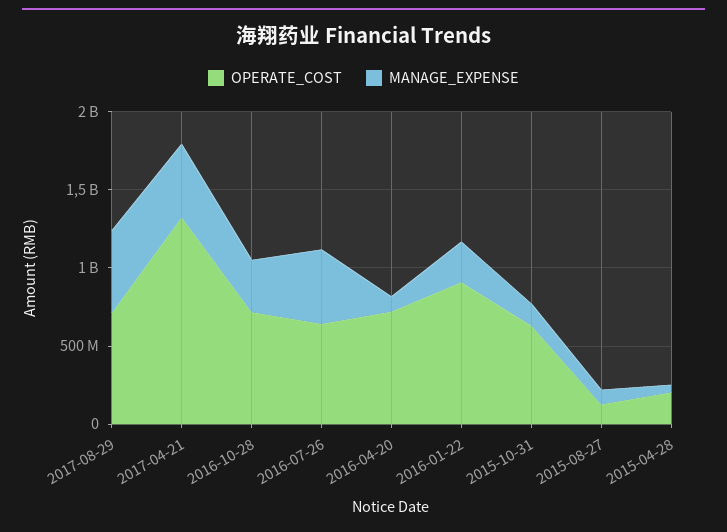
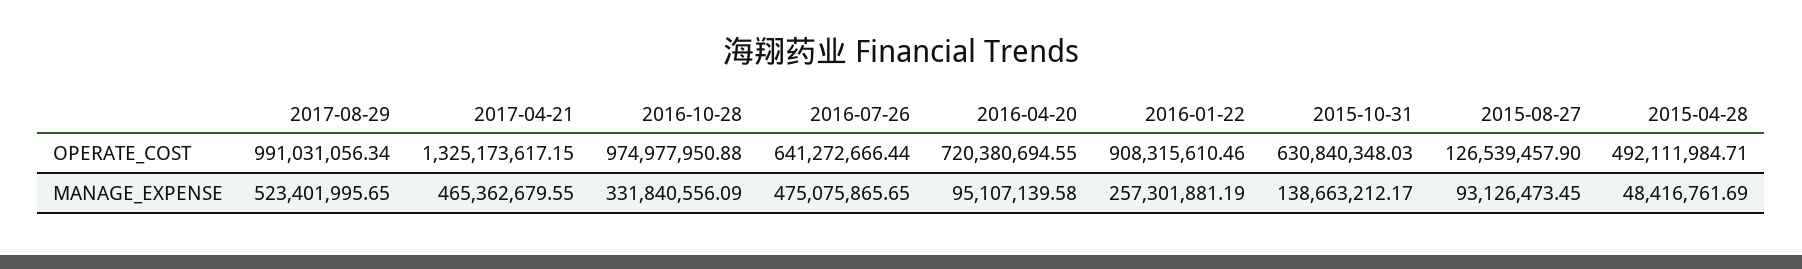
  {
    "OPERATE_COST": {
-     "2017-08-29": 700000000,
+     "2017-08-29": 991031056.34,
      "2017-04-21": 1325173617.15,
-     "2016-10-28": 700000000,
+     "2016-10-28": 974977950.88,
      "2016-07-26": 641272666.44,
      "2016-04-20": 720380694.55,
      "2016-01-22": 908315610.46,
      "2015-10-31": 630840348.03,
      "2015-08-27": 126539457.9,
-     "2015-04-28": 200000000
+     "2015-04-28": 492111984.71
    },
    "MANAGE_EXPENSE": {
      "2017-08-29": 523401995.65,
      "2017-04-21": 465362679.55,
      "2016-10-28": 331840556.09,
      "2016-07-26": 475075865.65,
      "2016-04-20": 95107139.58,
      "2016-01-22": 257301881.19,
      "2015-10-31": 138663212.17,
      "2015-08-27": 93126473.45,
      "2015-04-28": 48416761.69
    }
  }

